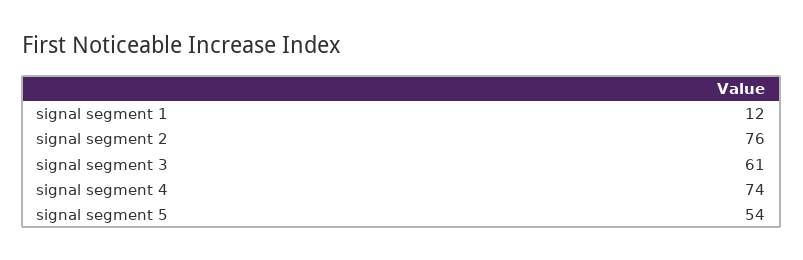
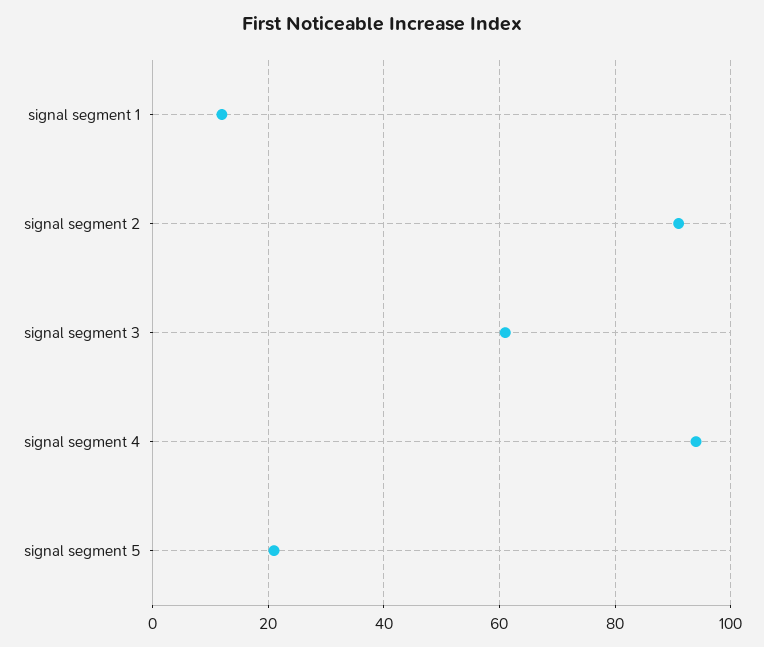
  {
    "signal segment 1": 12,
-   "signal segment 2": 76,
+   "signal segment 2": 90,
    "signal segment 3": 61,
-   "signal segment 4": 74,
+   "signal segment 4": 95,
-   "signal segment 5": 54
+   "signal segment 5": 20
  }

